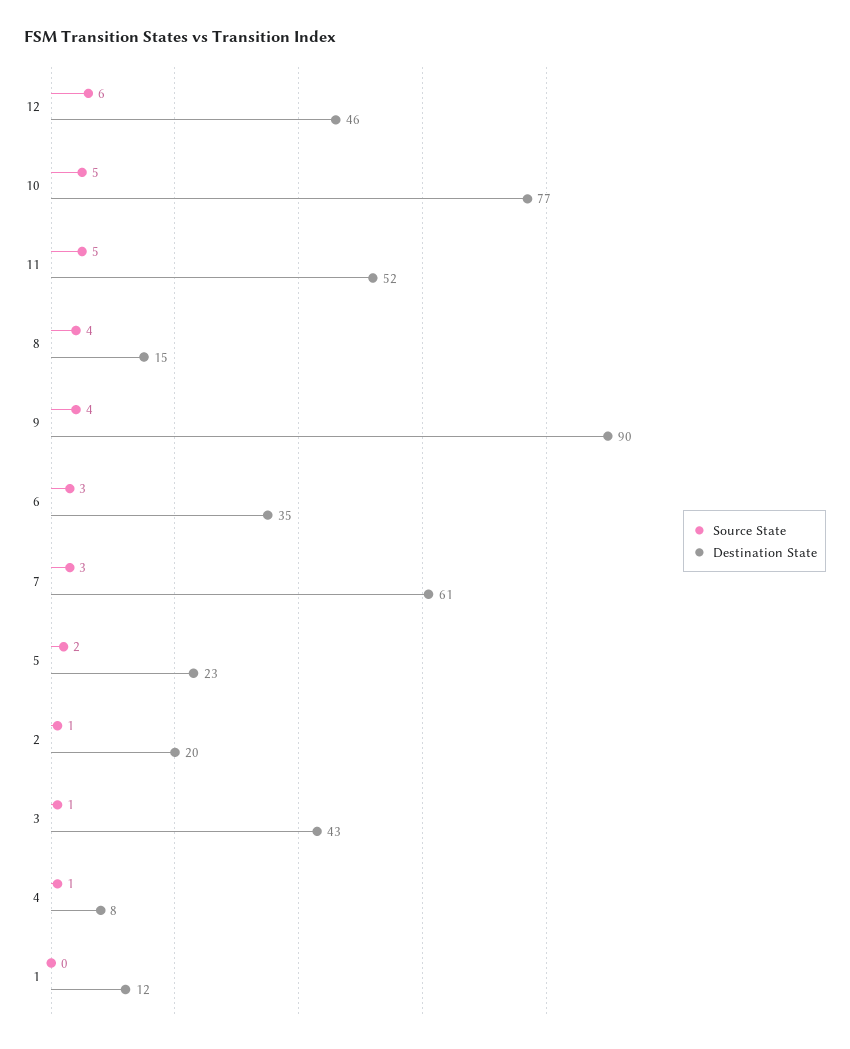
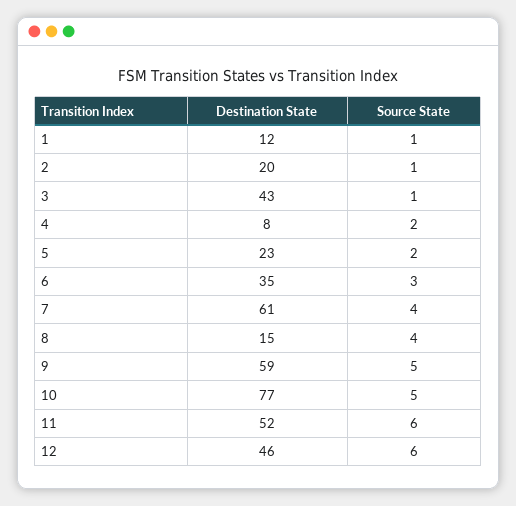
  {
    "Source State": {
      "12": 6,
      "10": 5,
-     "11": 5,
+     "11": 6,
      "8": 4,
-     "9": 4,
+     "9": 5,
      "6": 3,
-     "7": 3,
+     "7": 4,
      "5": 2,
      "2": 1,
      "3": 1,
-     "4": 1,
+     "4": 2,
-     "1": 0
+     "1": 1
    },
    "Destination State": {
      "12": 46,
      "10": 77,
      "11": 52,
      "8": 15,
-     "9": 90,
+     "9": 59,
      "6": 35,
      "7": 61,
      "5": 23,
      "2": 20,
      "3": 43,
      "4": 8,
      "1": 12
    }
  }

